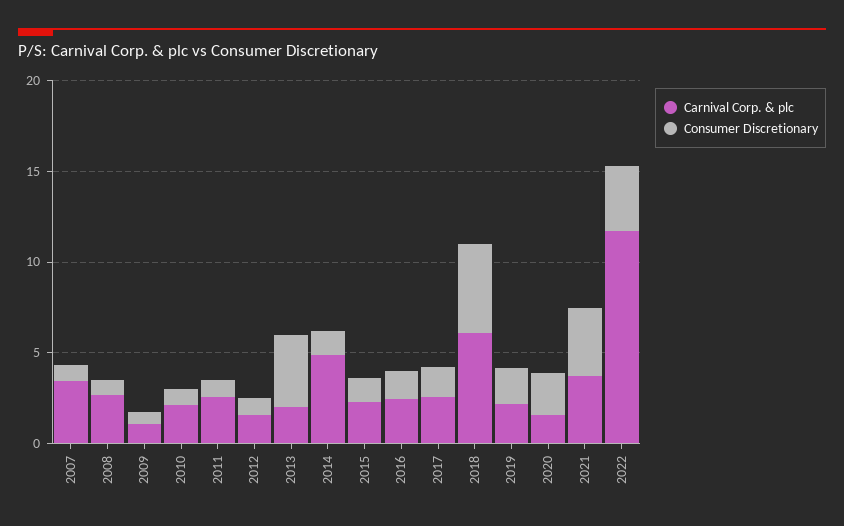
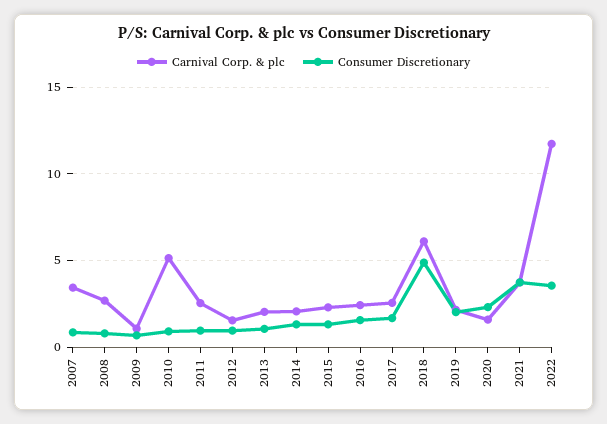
  {
    "Carnival Corp. & plc": {
      "2007": 3.5,
      "2008": 2.5,
      "2009": 1,
-     "2010": 2,
+     "2010": 5,
      "2011": 2.5,
      "2012": 1.5,
      "2013": 2,
-     "2014": 5,
+     "2014": 2,
      "2015": 2.5,
      "2016": 2.5,
      "2017": 2.5,
      "2018": 6,
      "2019": 2,
      "2020": 1.5,
      "2021": 3.5,
      "2022": 11.5
    },
    "Consumer Discretionary": {
      "2007": 1,
      "2008": 1,
      "2009": 0.5,
      "2010": 1,
      "2011": 1,
      "2012": 1,
-     "2013": 4,
+     "2013": 1,
      "2014": 1.5,
      "2015": 1.5,
      "2016": 1.5,
      "2017": 1.5,
      "2018": 5,
      "2019": 2,
      "2020": 2.5,
      "2021": 3.5,
      "2022": 3.5
    }
  }

